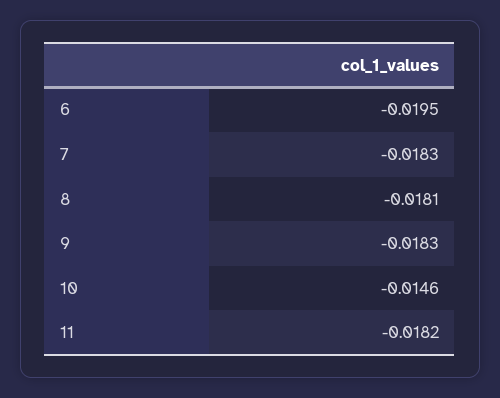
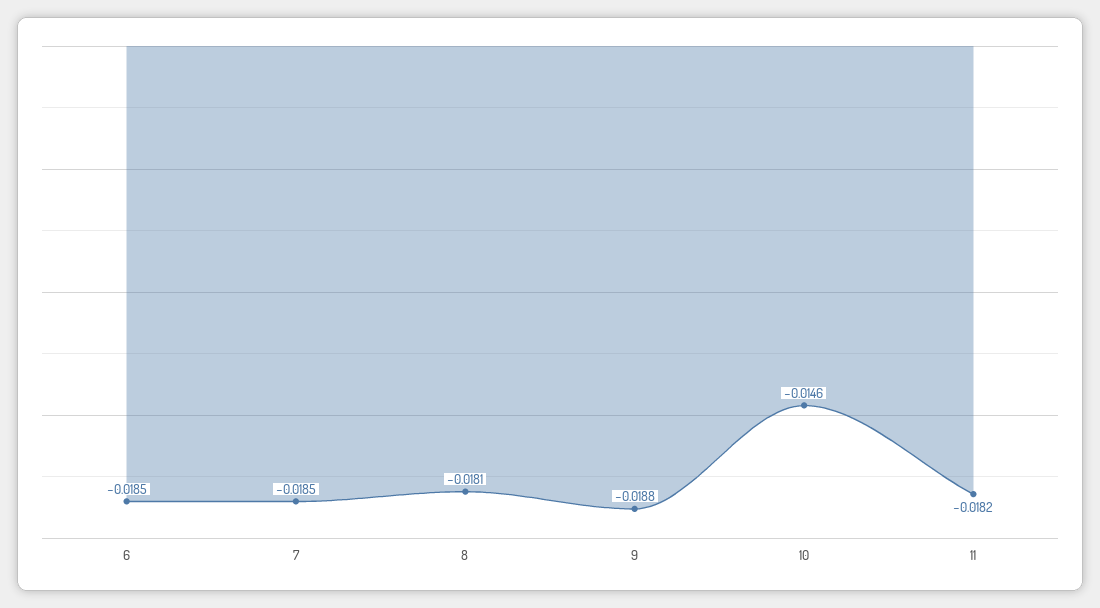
  {
-   "6": -0.0195,
+   "6": -0.0185,
-   "7": -0.0183,
+   "7": -0.0185,
    "8": -0.0181,
-   "9": -0.0183,
+   "9": -0.0188,
    "10": -0.0146,
    "11": -0.0182
  }

